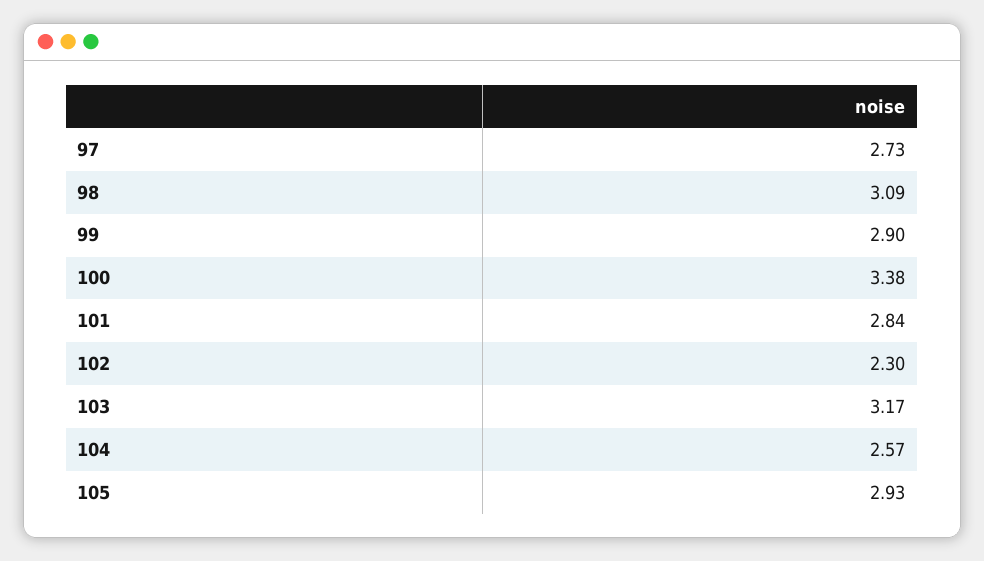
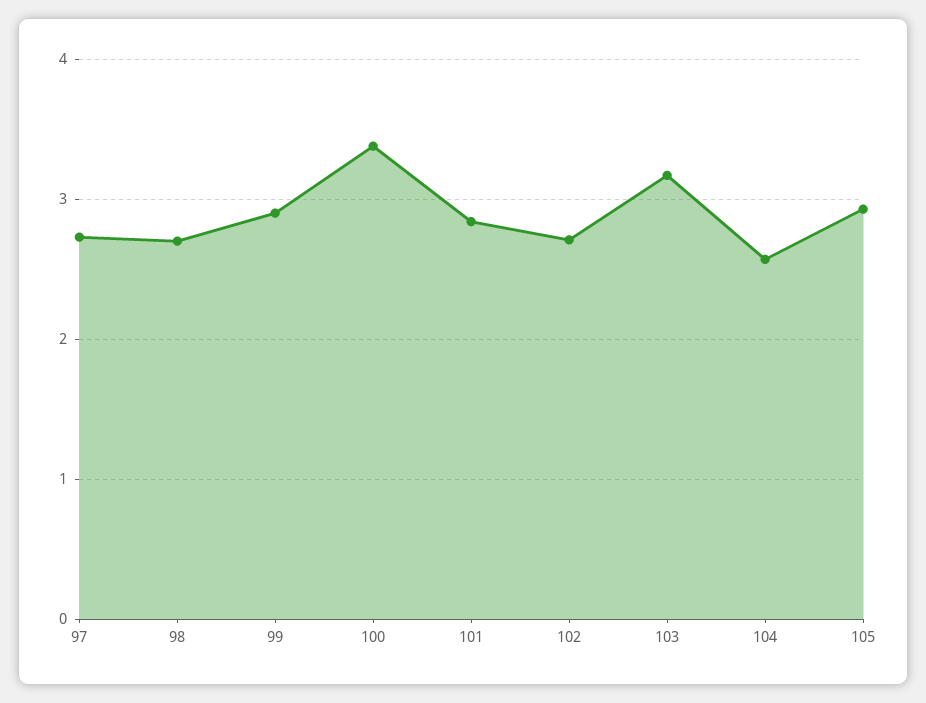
  {
    "97": 2.73,
-   "98": 3.09,
+   "98": 2.7,
    "99": 2.9,
    "100": 3.38,
    "101": 2.84,
-   "102": 2.3,
+   "102": 2.7,
    "103": 3.17,
    "104": 2.57,
    "105": 2.93
  }

